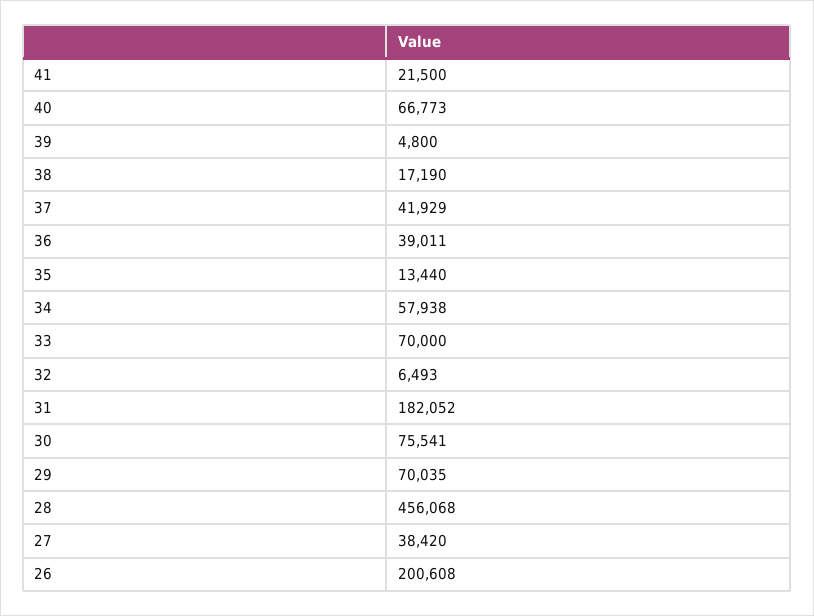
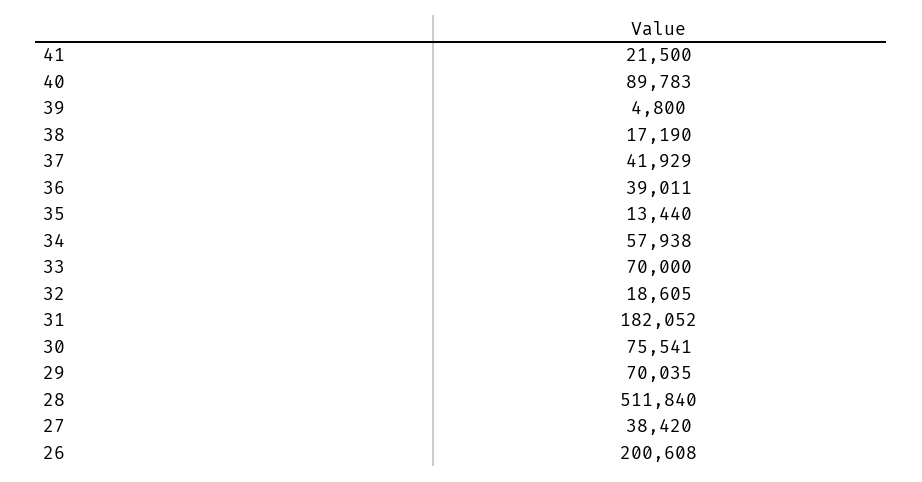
  {
    "41": 21500,
-   "40": 66773,
+   "40": 89783,
    "39": 4800,
    "38": 17190,
    "37": 41929,
    "36": 39011,
    "35": 13440,
    "34": 57938,
    "33": 70000,
-   "32": 6493,
+   "32": 18605,
    "31": 182052,
    "30": 75541,
    "29": 70035,
-   "28": 456068,
+   "28": 511840,
    "27": 38420,
    "26": 200608
  }

